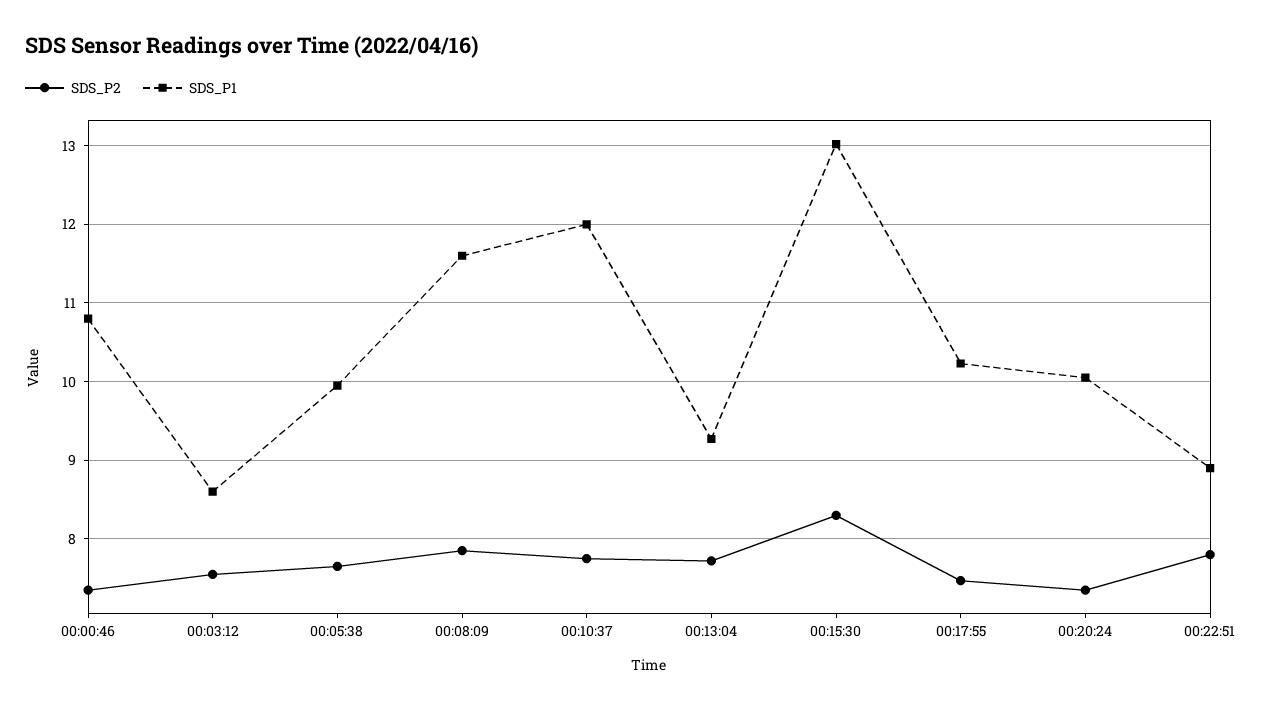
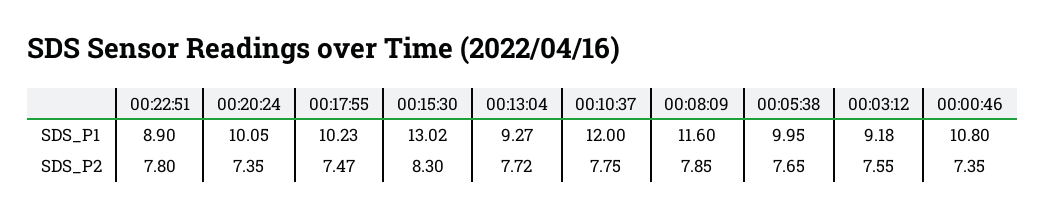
  {
    "SDS_P2": {
      "00:00:46": 7.35,
      "00:03:12": 7.55,
      "00:05:38": 7.65,
      "00:08:09": 7.85,
      "00:10:37": 7.75,
      "00:13:04": 7.72,
      "00:15:30": 8.3,
      "00:17:55": 7.47,
      "00:20:24": 7.35,
      "00:22:51": 7.8
    },
    "SDS_P1": {
      "00:00:46": 10.8,
-     "00:03:12": 8.6,
+     "00:03:12": 9.18,
      "00:05:38": 9.95,
      "00:08:09": 11.6,
      "00:10:37": 12,
      "00:13:04": 9.27,
      "00:15:30": 13.02,
      "00:17:55": 10.23,
      "00:20:24": 10.05,
      "00:22:51": 8.9
    }
  }

